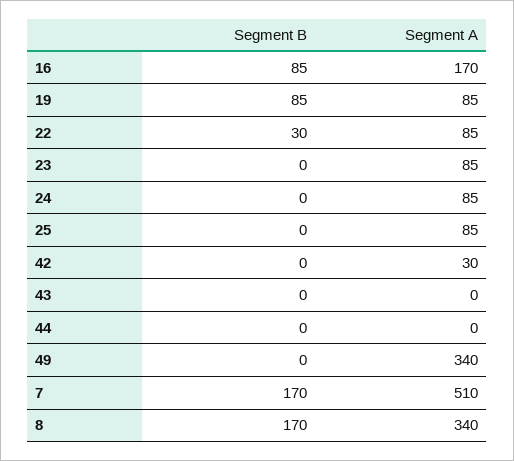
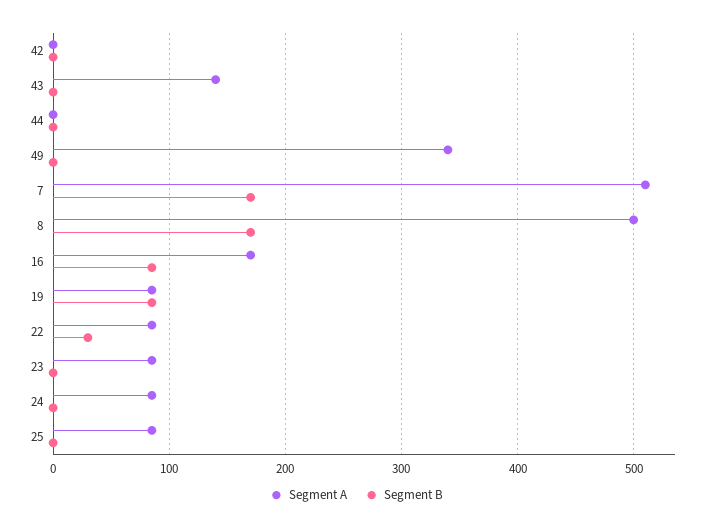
  {
    "Segment B": {
      "16": 85,
      "19": 85,
      "22": 30,
      "23": 0,
      "24": 0,
      "25": 0,
      "42": 0,
      "43": 0,
      "44": 0,
      "49": 0,
      "7": 170,
      "8": 170
    },
    "Segment A": {
      "16": 170,
      "19": 85,
      "22": 85,
      "23": 85,
      "24": 85,
      "25": 85,
-     "42": 30,
+     "42": 0,
-     "43": 0,
+     "43": 140,
      "44": 0,
      "49": 340,
      "7": 510,
-     "8": 340
+     "8": 500
    }
  }

